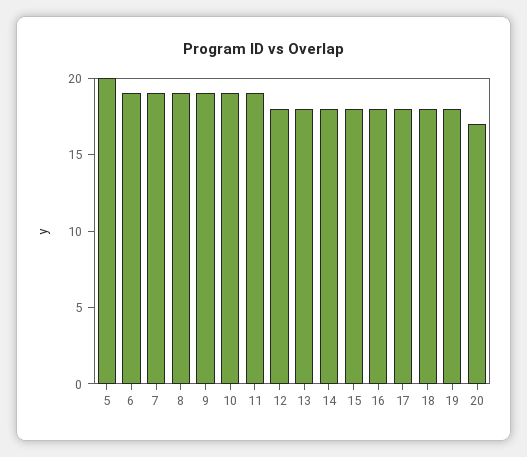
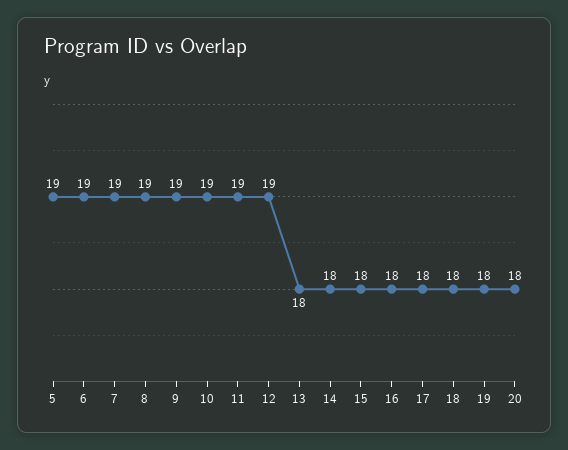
  {
-   "5": 20,
+   "5": 19,
    "6": 19,
    "7": 19,
    "8": 19,
    "9": 19,
    "10": 19,
    "11": 19,
-   "12": 18,
+   "12": 19,
    "13": 18,
    "14": 18,
    "15": 18,
    "16": 18,
    "17": 18,
    "18": 18,
    "19": 18,
-   "20": 17
+   "20": 18
  }

